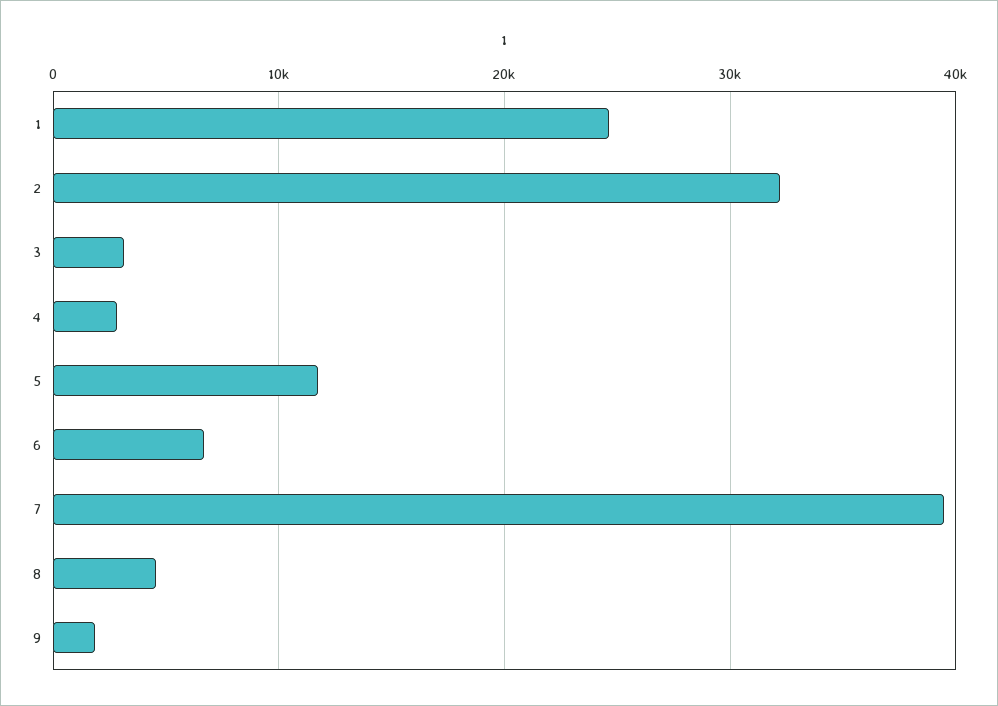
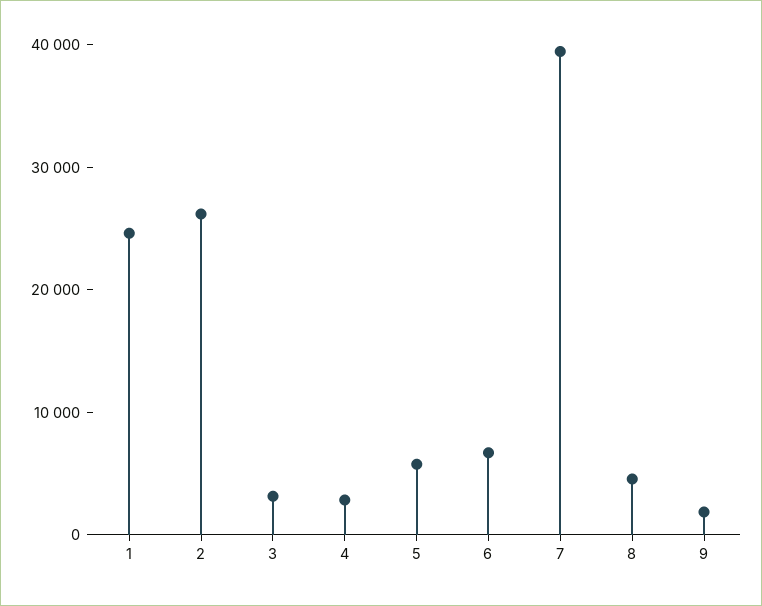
  {
    "1": 25000,
-   "2": 32000,
+   "2": 26000,
    "3": 3000,
    "4": 3000,
-   "5": 12000,
+   "5": 6000,
    "6": 7000,
    "7": 39000,
    "8": 5000,
    "9": 2000
  }

